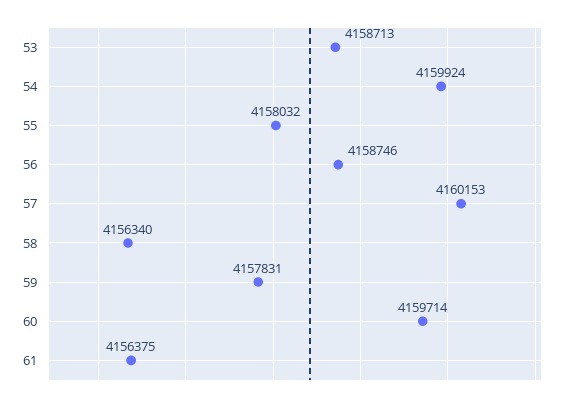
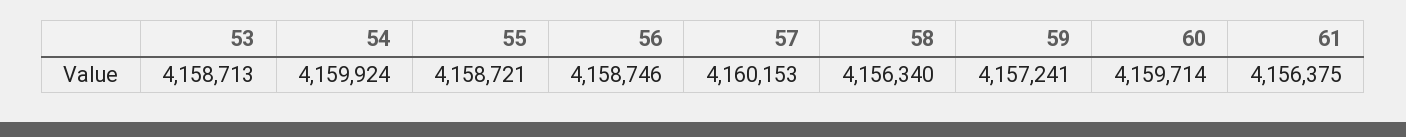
  {
    "53": 4158713,
    "54": 4159924,
-   "55": 4158032,
+   "55": 4158721,
    "56": 4158746,
    "57": 4160153,
    "58": 4156340,
-   "59": 4157831,
+   "59": 4157241,
    "60": 4159714,
    "61": 4156375
  }

